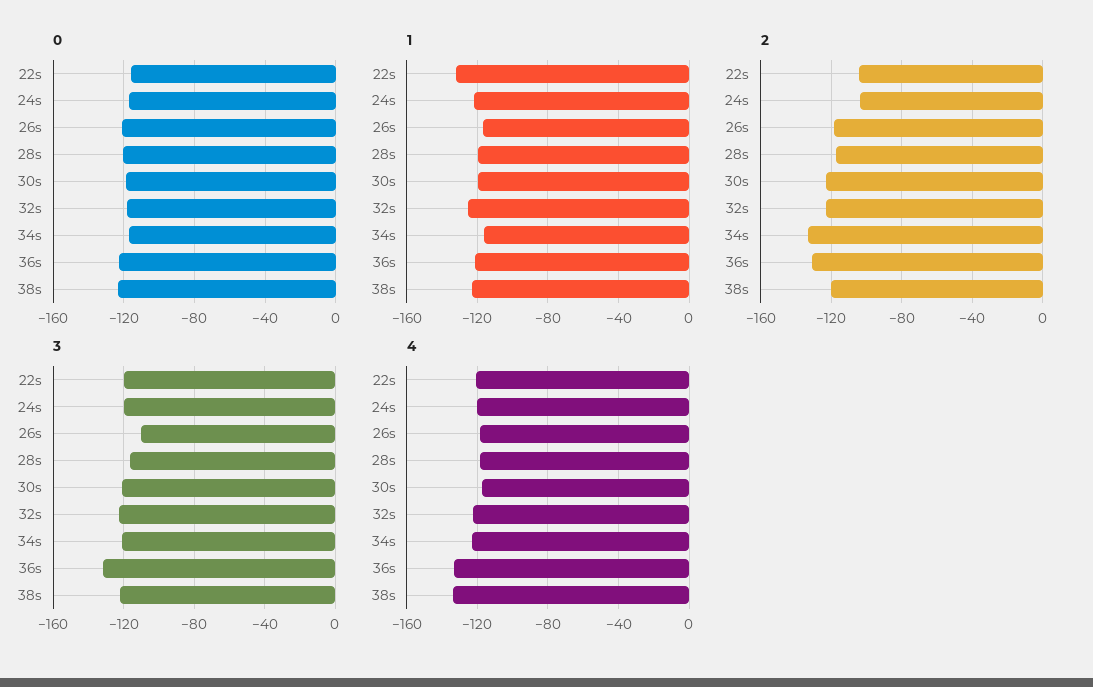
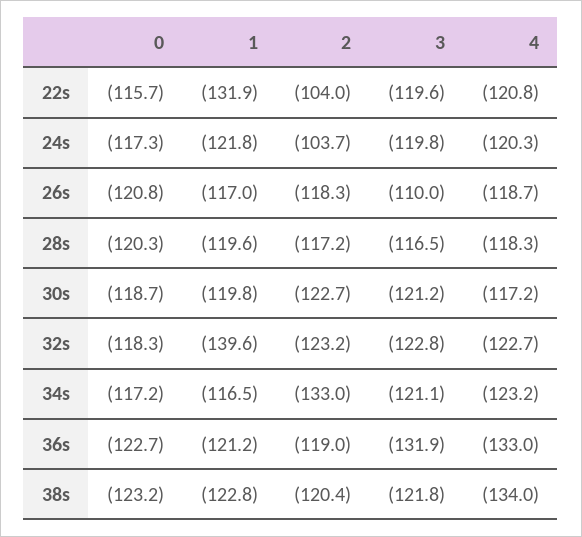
  {
    "0": {
      "22s": -115.7,
      "24s": -117.3,
      "26s": -120.8,
      "28s": -120.3,
      "30s": -118.7,
      "32s": -118.3,
      "34s": -117.2,
      "36s": -122.7,
      "38s": -123.2
    },
    "1": {
      "22s": -131.9,
      "24s": -121.8,
      "26s": -117,
      "28s": -119.6,
      "30s": -119.8,
-     "32s": -125,
+     "32s": -139.6,
      "34s": -116.5,
      "36s": -121.2,
      "38s": -122.8
    },
    "2": {
      "22s": -104,
      "24s": -103.7,
      "26s": -118.3,
      "28s": -117.2,
      "30s": -122.7,
      "32s": -123.2,
      "34s": -133,
-     "36s": -130,
+     "36s": -119,
      "38s": -120.4
    },
    "3": {
      "22s": -119.6,
      "24s": -119.8,
      "26s": -110,
      "28s": -116.5,
      "30s": -121.2,
      "32s": -122.8,
      "34s": -121.1,
      "36s": -131.9,
      "38s": -121.8
    },
    "4": {
      "22s": -120.8,
      "24s": -120.3,
      "26s": -118.7,
      "28s": -118.3,
      "30s": -117.2,
      "32s": -122.7,
      "34s": -123.2,
      "36s": -133,
      "38s": -134
    }
  }

